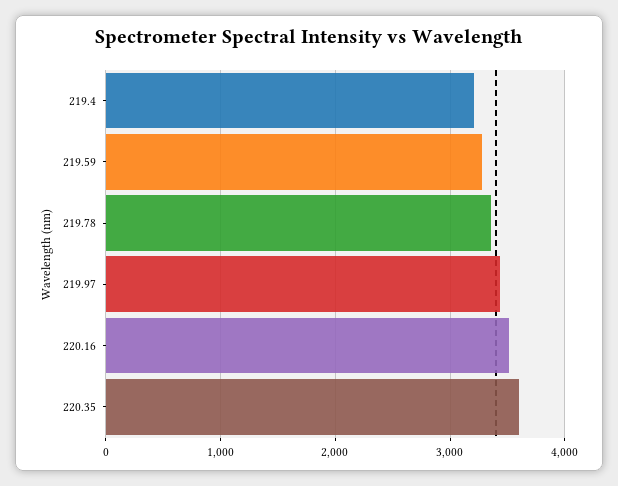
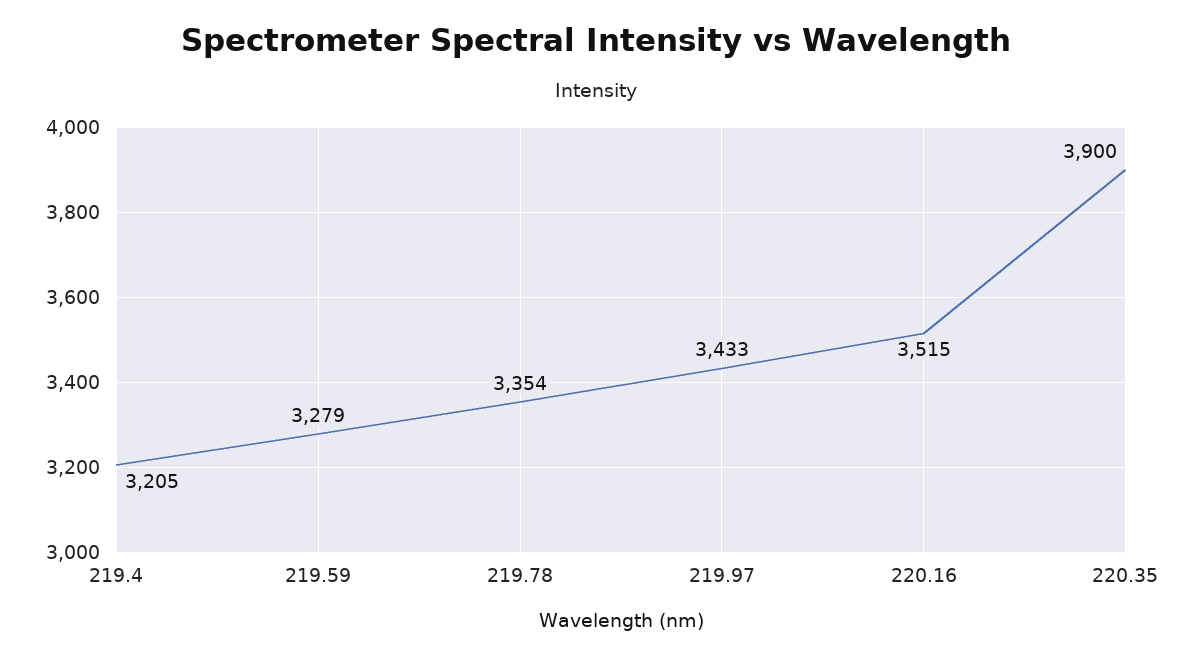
  {
    "219.4": 3205,
    "219.59": 3279,
    "219.78": 3354,
    "219.97": 3433,
    "220.16": 3515,
-   "220.35": 3600
+   "220.35": 3900
  }

